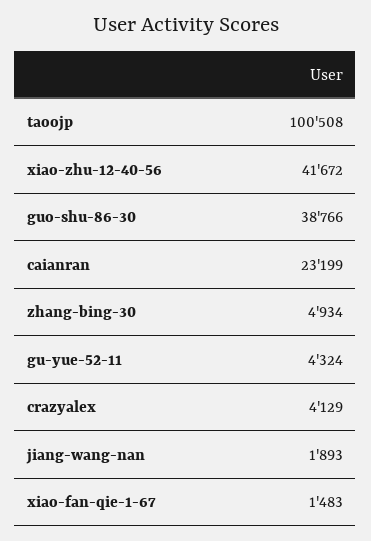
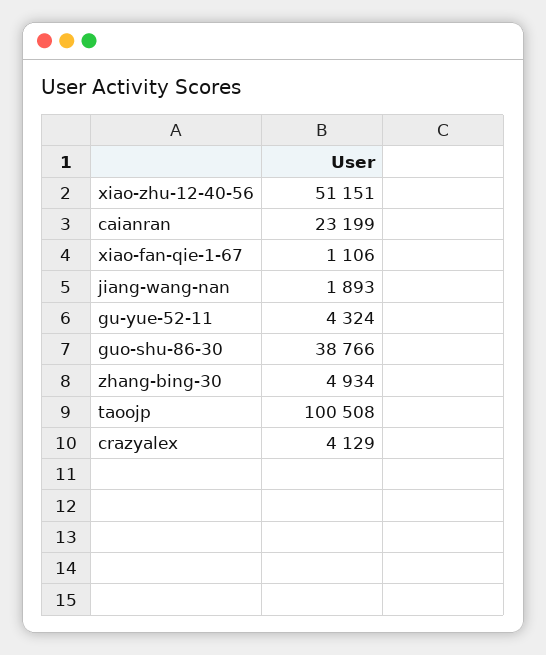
  {
    "taoojp": 100508,
-   "xiao-zhu-12-40-56": 41672,
+   "xiao-zhu-12-40-56": 51151,
    "guo-shu-86-30": 38766,
    "caianran": 23199,
    "zhang-bing-30": 4934,
    "gu-yue-52-11": 4324,
    "crazyalex": 4129,
    "jiang-wang-nan": 1893,
-   "xiao-fan-qie-1-67": 1483
+   "xiao-fan-qie-1-67": 1106
  }

